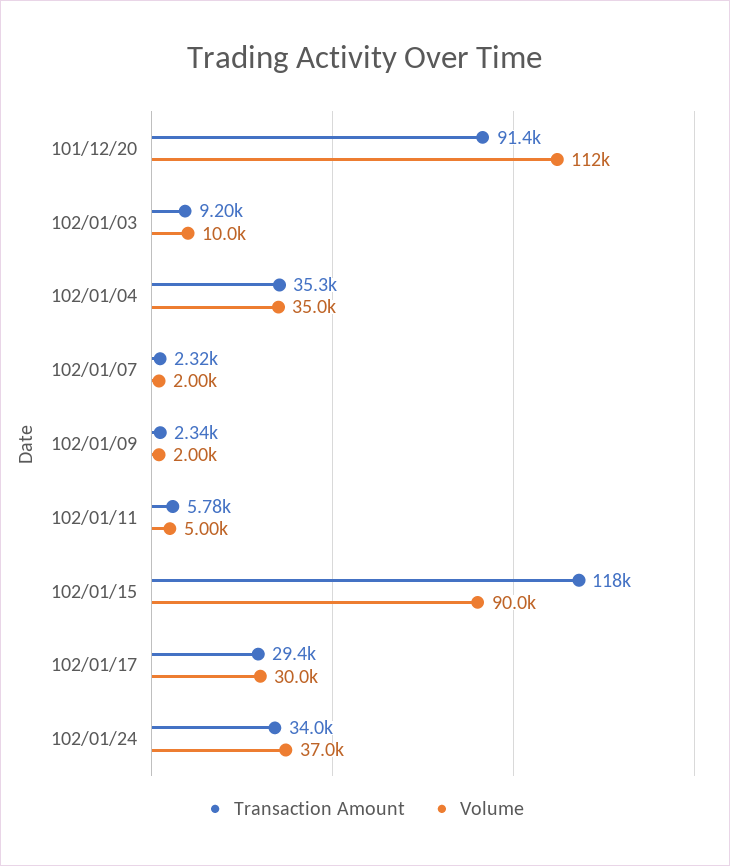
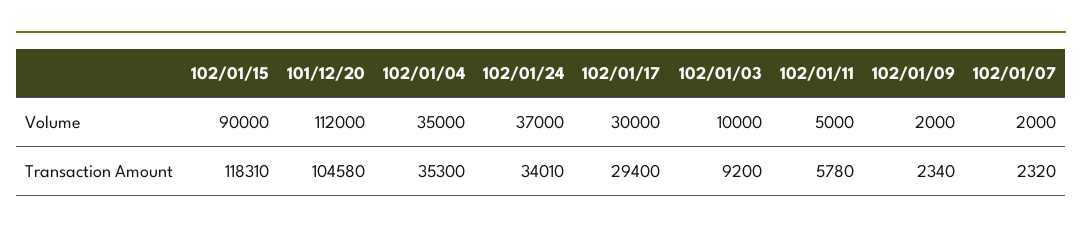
  {
    "Transaction Amount": {
-     "101/12/20": 91400,
+     "101/12/20": 104580,
      "102/01/03": 9200,
      "102/01/04": 35300,
      "102/01/07": 2320,
      "102/01/09": 2340,
      "102/01/11": 5780,
      "102/01/15": 118310,
      "102/01/17": 29400,
      "102/01/24": 34010
    },
    "Volume": {
      "101/12/20": 112000,
      "102/01/03": 10000,
      "102/01/04": 35000,
      "102/01/07": 2000,
      "102/01/09": 2000,
      "102/01/11": 5000,
      "102/01/15": 90000,
      "102/01/17": 30000,
      "102/01/24": 37000
    }
  }

